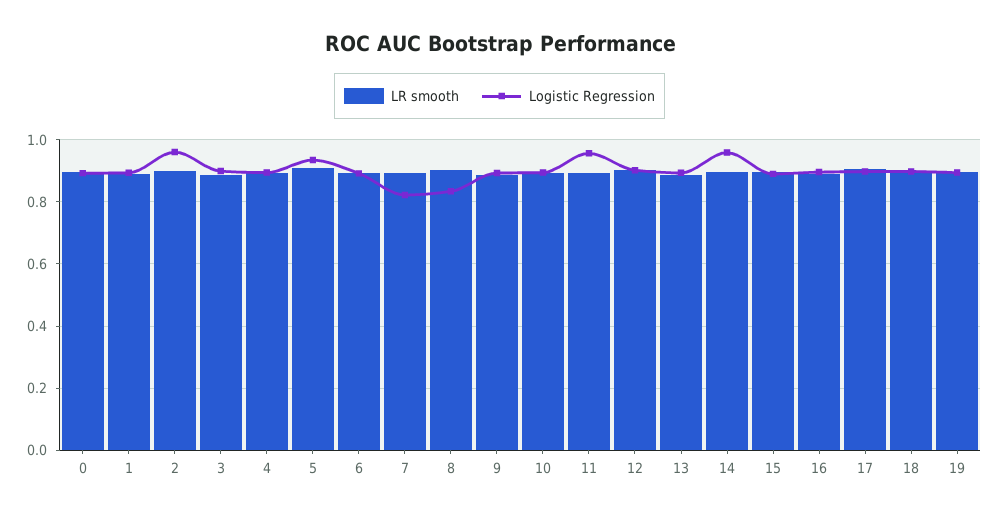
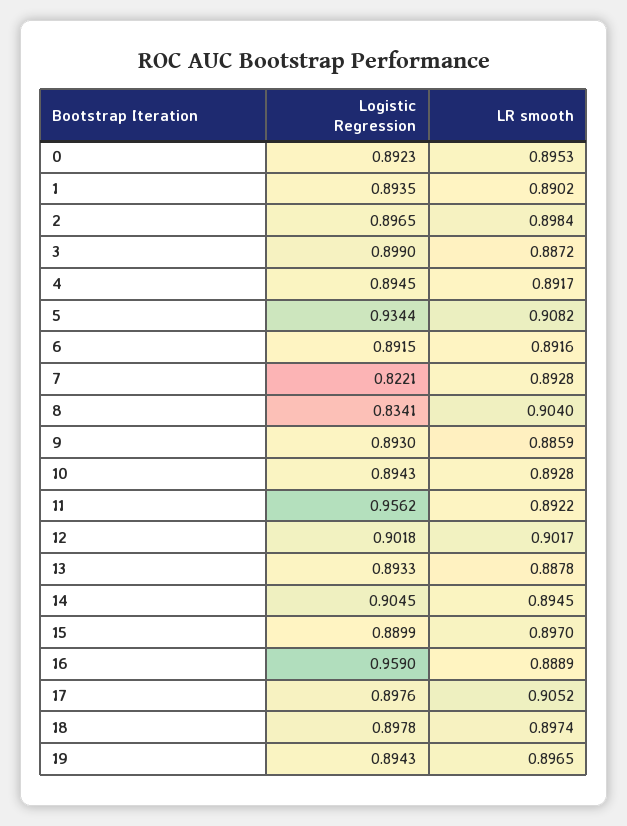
  {
    "LR smooth": {
      "0": 0.8953,
      "1": 0.8902,
      "2": 0.8984,
      "3": 0.8872,
      "4": 0.8917,
      "5": 0.9082,
      "6": 0.8916,
      "7": 0.8928,
      "8": 0.904,
      "9": 0.8859,
      "10": 0.8928,
      "11": 0.8922,
      "12": 0.9017,
      "13": 0.8878,
      "14": 0.8945,
      "15": 0.897,
      "16": 0.8889,
      "17": 0.9052,
      "18": 0.8974,
      "19": 0.8965
    },
    "Logistic Regression": {
      "0": 0.8923,
      "1": 0.8935,
-     "2": 0.96,
+     "2": 0.8965,
      "3": 0.899,
      "4": 0.8945,
      "5": 0.9344,
      "6": 0.8915,
      "7": 0.8221,
      "8": 0.8341,
      "9": 0.893,
      "10": 0.8943,
      "11": 0.9562,
      "12": 0.9018,
      "13": 0.8933,
-     "14": 0.96,
+     "14": 0.9045,
      "15": 0.8899,
-     "16": 0.9,
+     "16": 0.959,
      "17": 0.8976,
      "18": 0.8978,
      "19": 0.8943
    }
  }

